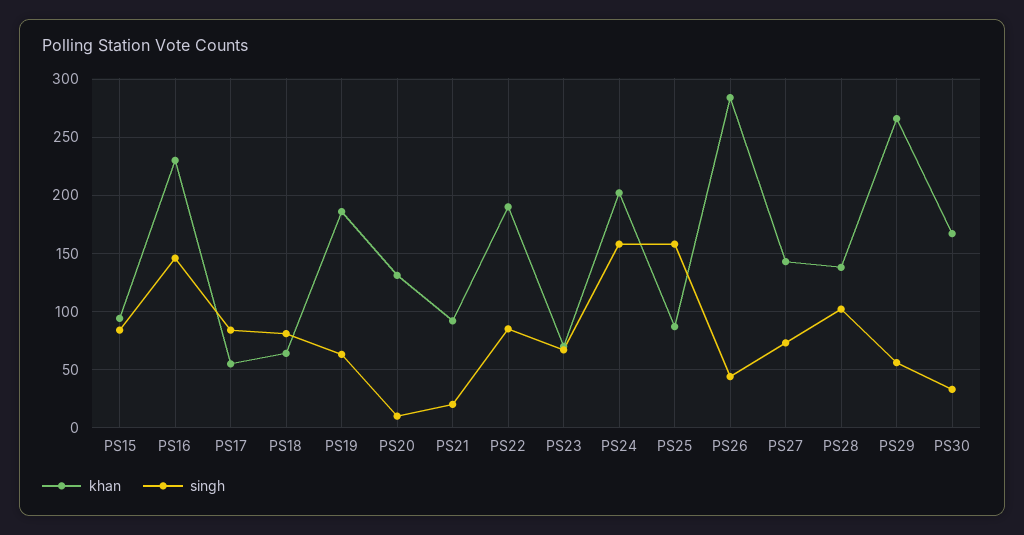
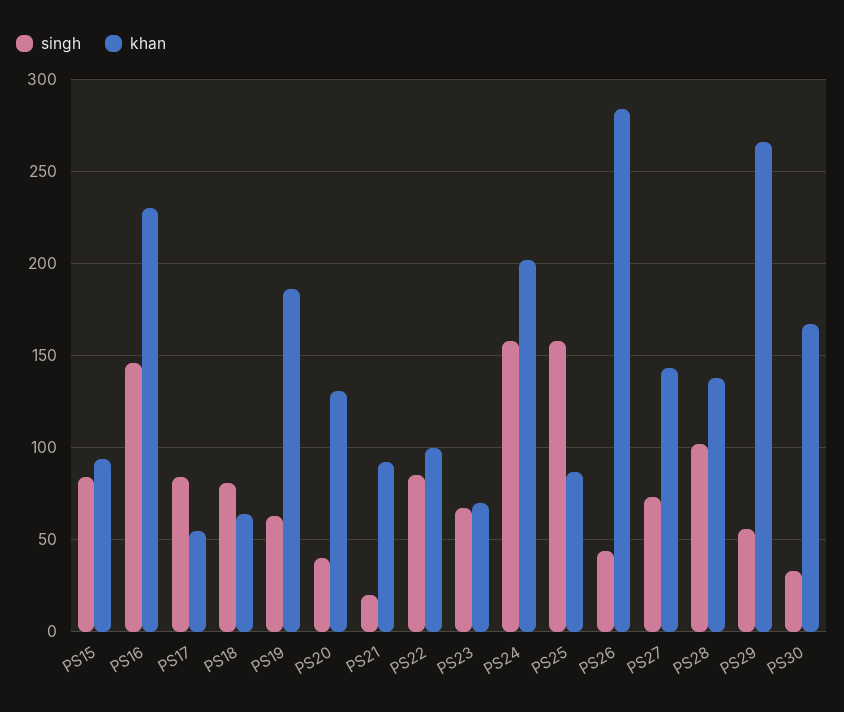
  {
    "khan": {
      "PS15": 95,
      "PS16": 230,
      "PS17": 55,
      "PS18": 65,
      "PS19": 185,
      "PS20": 130,
      "PS21": 90,
-     "PS22": 190,
+     "PS22": 100,
      "PS23": 70,
      "PS24": 200,
      "PS25": 85,
      "PS26": 285,
      "PS27": 145,
      "PS28": 140,
      "PS29": 265,
      "PS30": 165
    },
    "singh": {
      "PS15": 85,
      "PS16": 145,
      "PS17": 85,
      "PS18": 80,
      "PS19": 65,
-     "PS20": 10,
+     "PS20": 40,
      "PS21": 20,
      "PS22": 85,
      "PS23": 65,
      "PS24": 160,
      "PS25": 160,
      "PS26": 45,
      "PS27": 75,
      "PS28": 100,
      "PS29": 55,
      "PS30": 35
    }
  }

